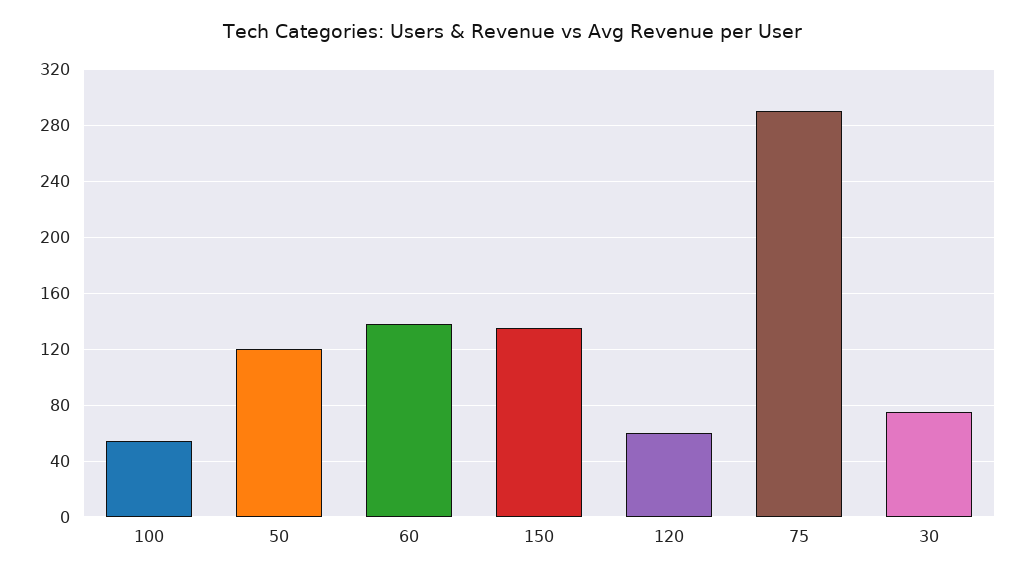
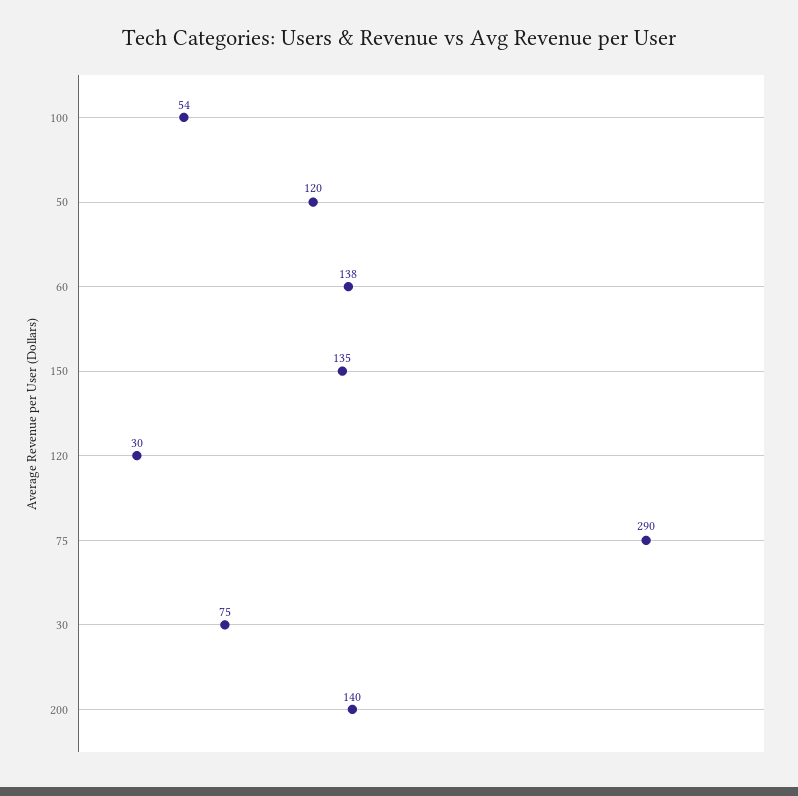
  {
    "100": 54,
    "50": 120,
    "60": 138,
    "150": 135,
-   "120": 60,
+   "120": 30,
    "75": 290,
-   "30": 75
+   "30": 75,
+   "200": 140
  }

